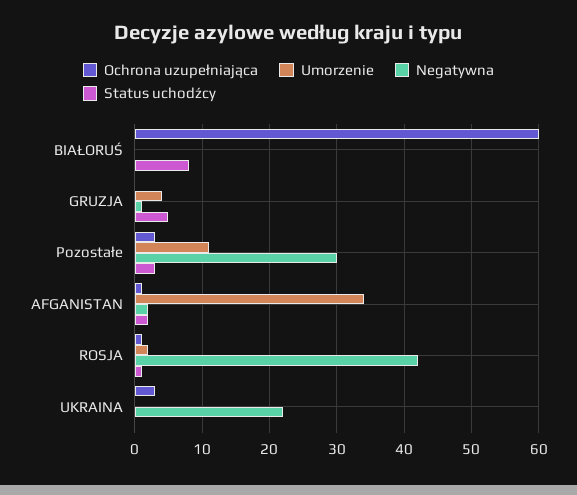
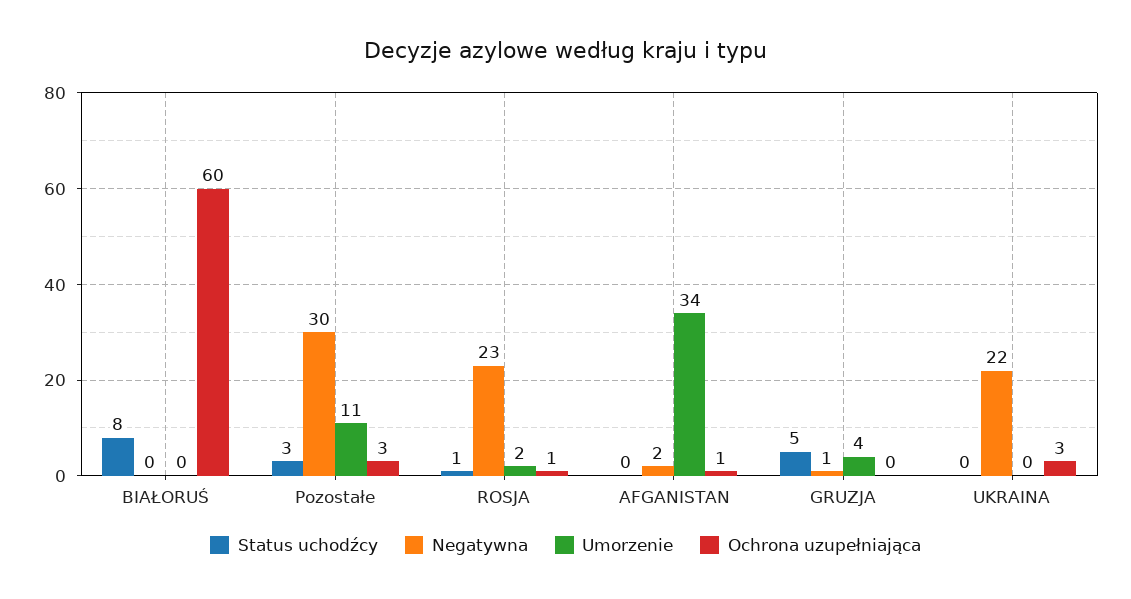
  {
    "Ochrona uzupełniająca": {
      "BIAŁORUŚ": 60,
      "GRUZJA": 0,
      "Pozostałe": 3,
      "AFGANISTAN": 1,
      "ROSJA": 1,
      "UKRAINA": 3
    },
    "Umorzenie": {
      "BIAŁORUŚ": 0,
      "GRUZJA": 4,
      "Pozostałe": 11,
      "AFGANISTAN": 34,
      "ROSJA": 2,
      "UKRAINA": 0
    },
    "Negatywna": {
      "BIAŁORUŚ": 0,
      "GRUZJA": 1,
      "Pozostałe": 30,
      "AFGANISTAN": 2,
-     "ROSJA": 42,
+     "ROSJA": 23,
      "UKRAINA": 22
    },
    "Status uchodźcy": {
      "BIAŁORUŚ": 8,
      "GRUZJA": 5,
      "Pozostałe": 3,
-     "AFGANISTAN": 2,
+     "AFGANISTAN": 0,
      "ROSJA": 1,
      "UKRAINA": 0
    }
  }

